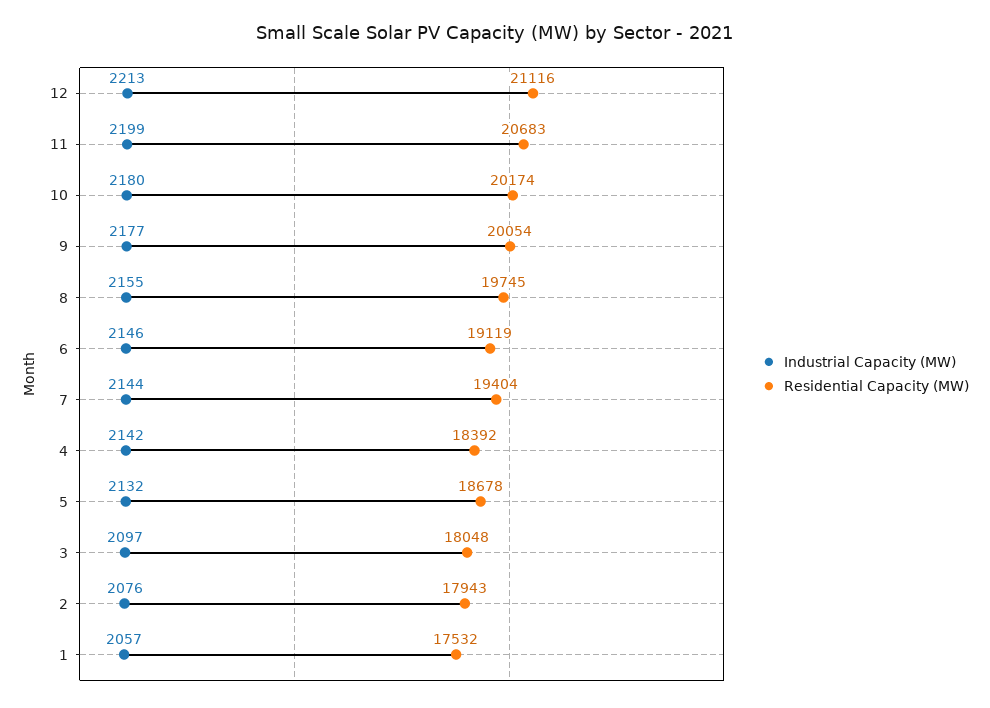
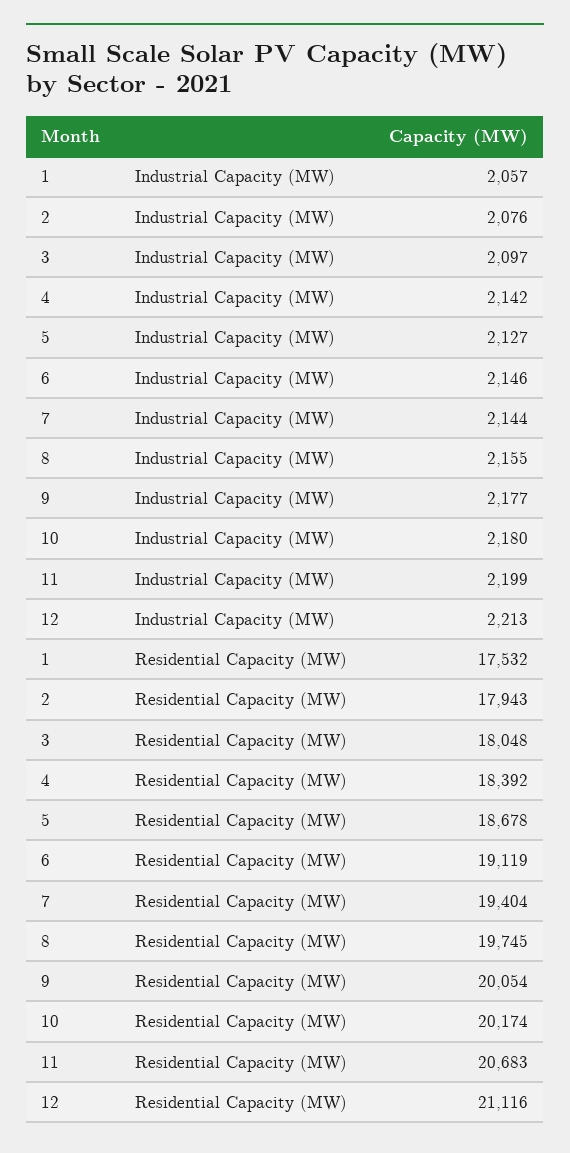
  {
    "Industrial Capacity (MW)": {
      "12": 2213,
      "11": 2199,
      "10": 2180,
      "9": 2177,
      "8": 2155,
      "6": 2146,
      "7": 2144,
      "4": 2142,
-     "5": 2132,
+     "5": 2127,
      "3": 2097,
      "2": 2076,
      "1": 2057
    },
    "Residential Capacity (MW)": {
      "12": 21116,
      "11": 20683,
      "10": 20174,
      "9": 20054,
      "8": 19745,
      "6": 19119,
      "7": 19404,
      "4": 18392,
      "5": 18678,
      "3": 18048,
      "2": 17943,
      "1": 17532
    }
  }

